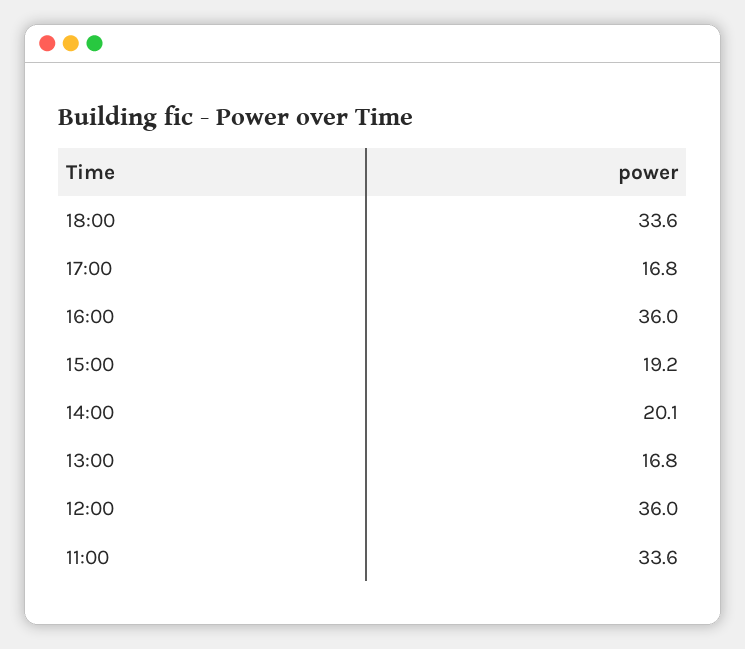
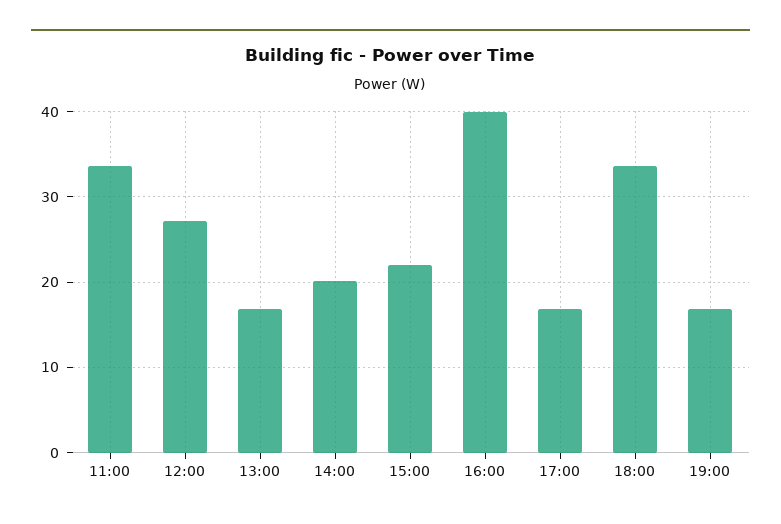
  {
    "18:00": 33.6,
    "17:00": 16.8,
-   "16:00": 36,
+   "16:00": 40,
-   "15:00": 19.2,
+   "15:00": 22,
    "14:00": 20.1,
    "13:00": 16.8,
-   "12:00": 36,
+   "12:00": 27,
-   "11:00": 33.6
+   "11:00": 33.6,
+   "19:00": 17
  }

